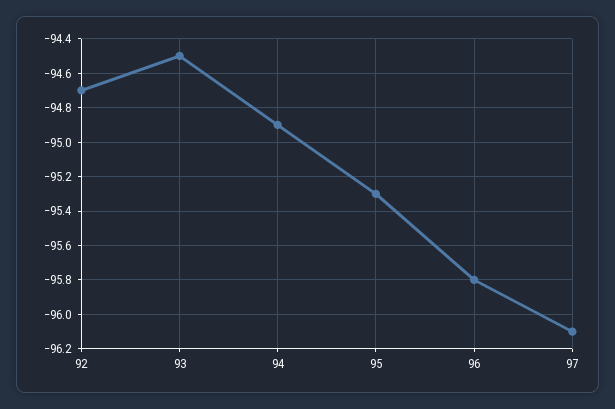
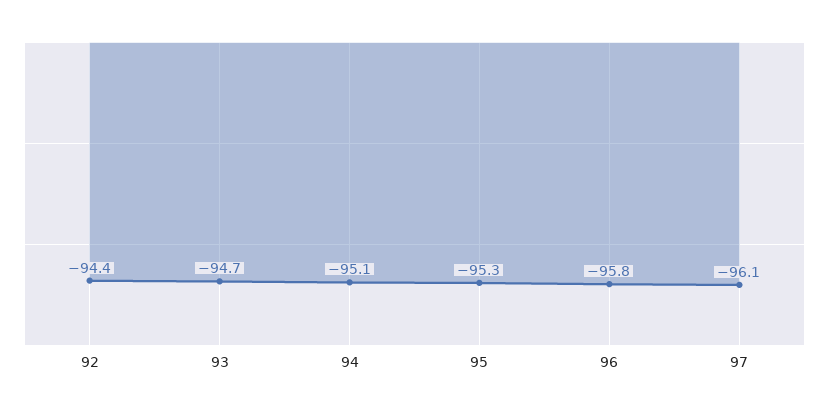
  {
-   "92": -94.7,
+   "92": -94.4,
-   "93": -94.5,
+   "93": -94.7,
-   "94": -94.9,
+   "94": -95.1,
    "95": -95.3,
    "96": -95.8,
    "97": -96.1
  }

